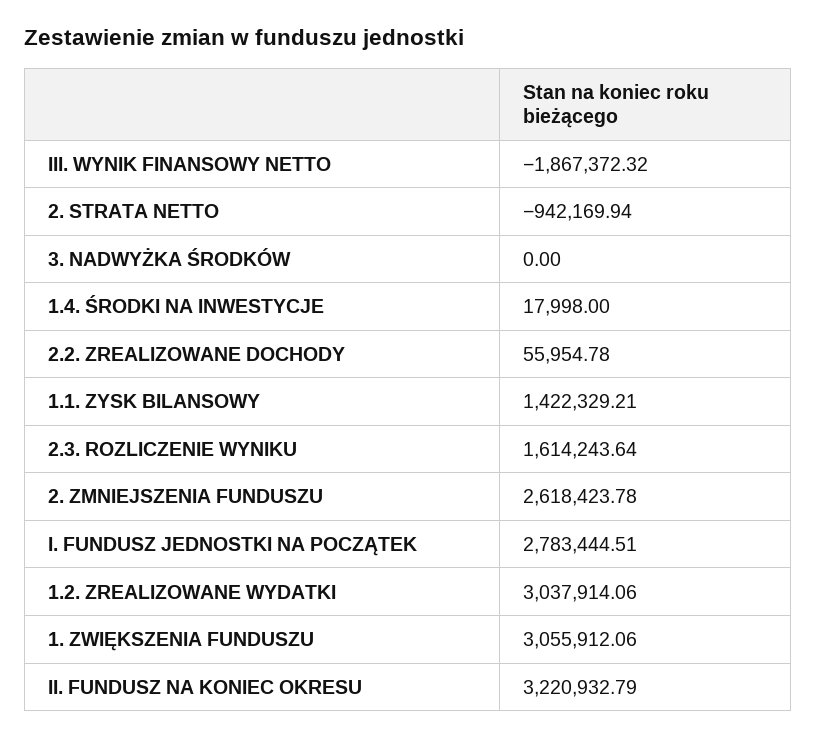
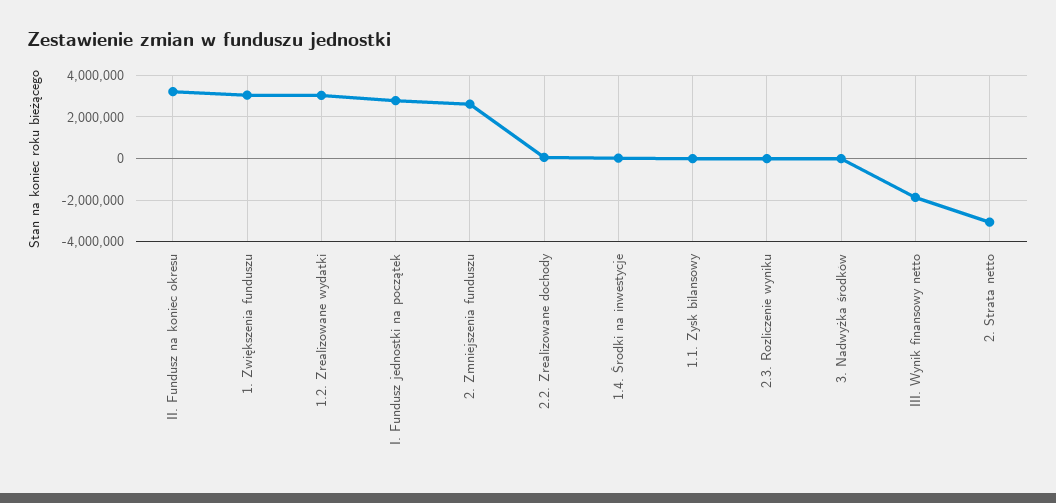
  {
    "III. WYNIK FINANSOWY NETTO": -1867372.32,
-   "2. STRATA NETTO": -942169.94,
+   "2. STRATA NETTO": -3000000,
    "3. NADWYŻKA ŚRODKÓW": 0,
    "1.4. ŚRODKI NA INWESTYCJE": 17998,
    "2.2. ZREALIZOWANE DOCHODY": 55954.78,
-   "1.1. ZYSK BILANSOWY": 1422329.21,
+   "1.1. ZYSK BILANSOWY": 0,
-   "2.3. ROZLICZENIE WYNIKU": 1614243.64,
+   "2.3. ROZLICZENIE WYNIKU": 0,
    "2. ZMNIEJSZENIA FUNDUSZU": 2618423.78,
    "I. FUNDUSZ JEDNOSTKI NA POCZĄTEK": 2783444.51,
    "1.2. ZREALIZOWANE WYDATKI": 3037914.06,
    "1. ZWIĘKSZENIA FUNDUSZU": 3055912.06,
    "II. FUNDUSZ NA KONIEC OKRESU": 3220932.79
  }

